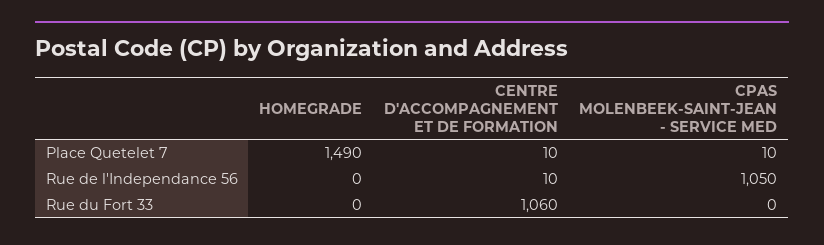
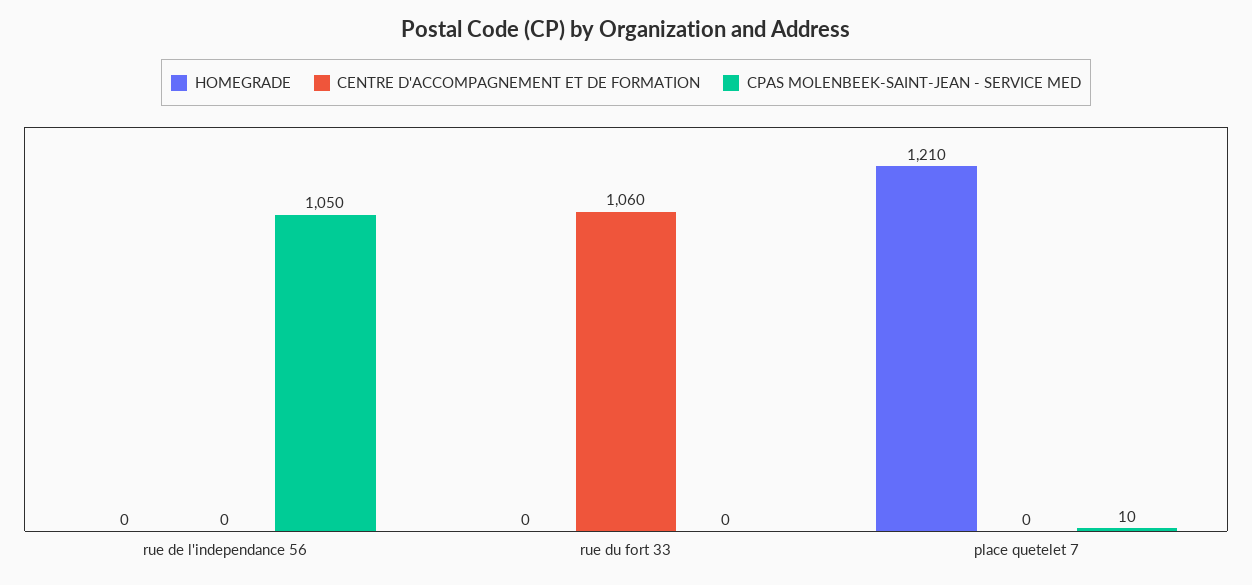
  {
    "HOMEGRADE": {
-     "Place Quetelet 7": 1490,
+     "Place Quetelet 7": 1210,
      "Rue de l'Independance 56": 0,
      "Rue du Fort 33": 0
    },
    "CENTRE D'ACCOMPAGNEMENT ET DE FORMATION": {
-     "Place Quetelet 7": 10,
+     "Place Quetelet 7": 0,
-     "Rue de l'Independance 56": 10,
+     "Rue de l'Independance 56": 0,
      "Rue du Fort 33": 1060
    },
    "CPAS MOLENBEEK-SAINT-JEAN - SERVICE MED": {
      "Place Quetelet 7": 10,
      "Rue de l'Independance 56": 1050,
      "Rue du Fort 33": 0
    }
  }

